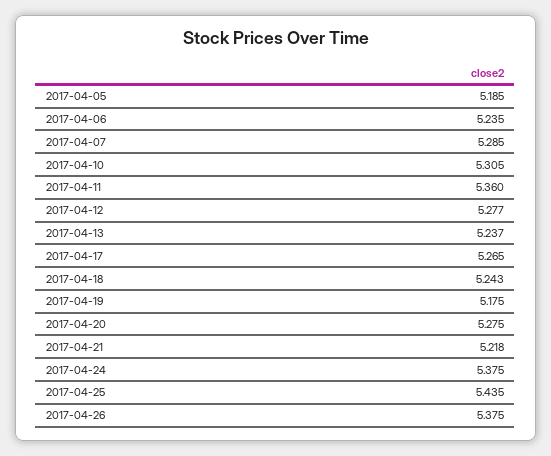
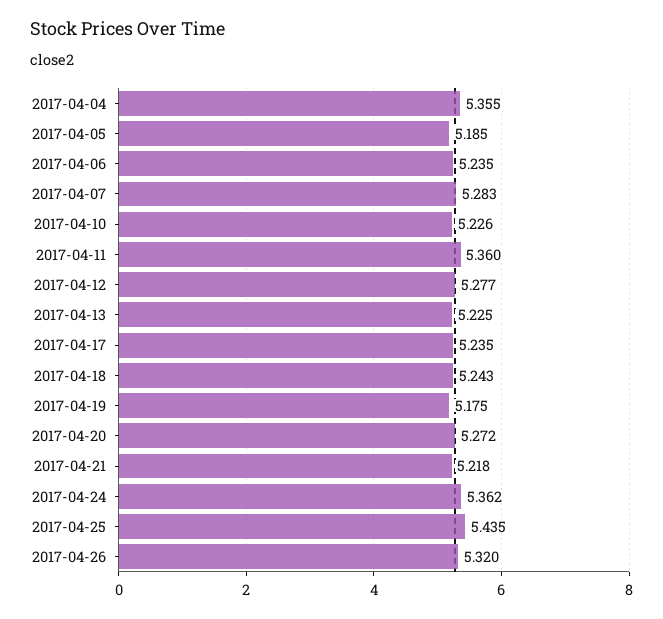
  {
    "2017-04-05": 5.185,
    "2017-04-06": 5.235,
-   "2017-04-07": 5.285,
+   "2017-04-07": 5.283,
-   "2017-04-10": 5.305,
+   "2017-04-10": 5.226,
    "2017-04-11": 5.36,
    "2017-04-12": 5.277,
-   "2017-04-13": 5.237,
+   "2017-04-13": 5.225,
-   "2017-04-17": 5.265,
+   "2017-04-17": 5.235,
    "2017-04-18": 5.243,
    "2017-04-19": 5.175,
-   "2017-04-20": 5.275,
+   "2017-04-20": 5.272,
    "2017-04-21": 5.218,
-   "2017-04-24": 5.375,
+   "2017-04-24": 5.362,
    "2017-04-25": 5.435,
-   "2017-04-26": 5.375
+   "2017-04-26": 5.32,
+   "2017-04-04": 5.355
  }

